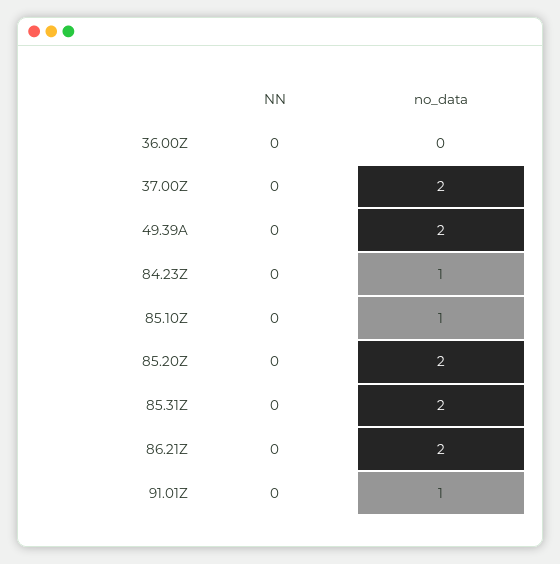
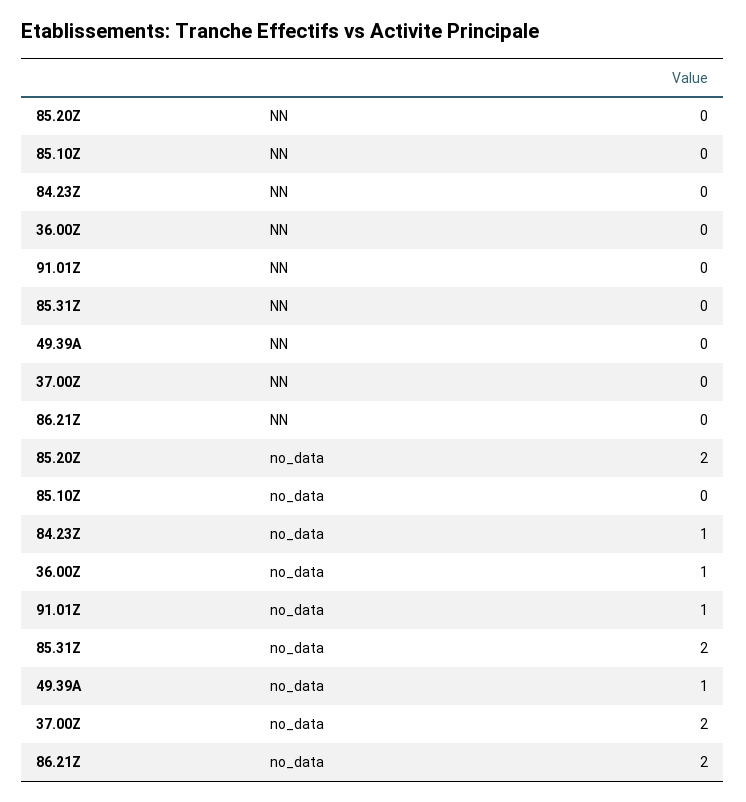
  {
    "NN": {
      "36.00Z": 0,
      "37.00Z": 0,
      "49.39A": 0,
      "84.23Z": 0,
      "85.10Z": 0,
      "85.20Z": 0,
      "85.31Z": 0,
      "86.21Z": 0,
      "91.01Z": 0
    },
    "no_data": {
-     "36.00Z": 0,
+     "36.00Z": 1,
      "37.00Z": 2,
-     "49.39A": 2,
+     "49.39A": 1,
      "84.23Z": 1,
-     "85.10Z": 1,
+     "85.10Z": 0,
      "85.20Z": 2,
      "85.31Z": 2,
      "86.21Z": 2,
      "91.01Z": 1
    }
  }

